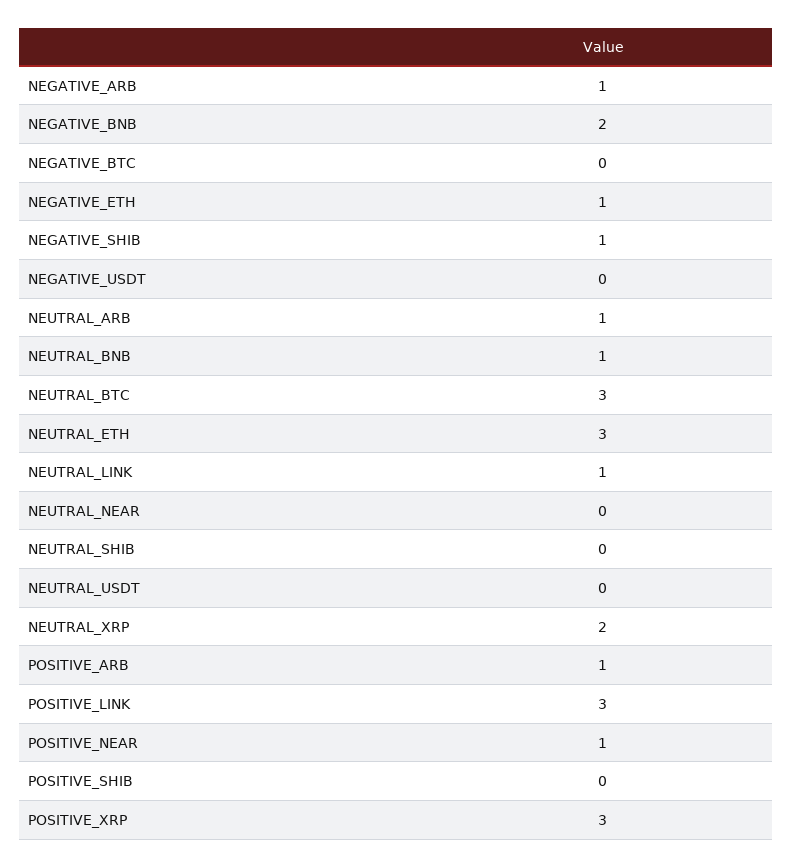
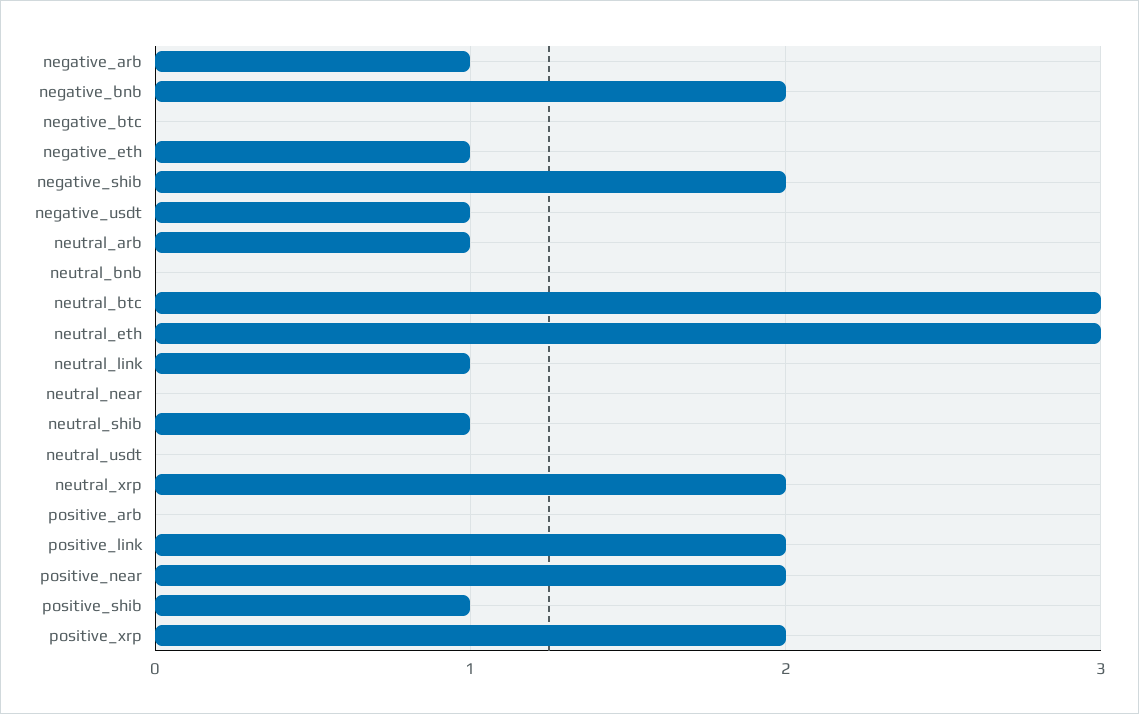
  {
    "NEGATIVE_ARB": 1,
    "NEGATIVE_BNB": 2,
    "NEGATIVE_BTC": 0,
    "NEGATIVE_ETH": 1,
-   "NEGATIVE_SHIB": 1,
+   "NEGATIVE_SHIB": 2,
-   "NEGATIVE_USDT": 0,
+   "NEGATIVE_USDT": 1,
    "NEUTRAL_ARB": 1,
-   "NEUTRAL_BNB": 1,
+   "NEUTRAL_BNB": 0,
    "NEUTRAL_BTC": 3,
    "NEUTRAL_ETH": 3,
    "NEUTRAL_LINK": 1,
    "NEUTRAL_NEAR": 0,
-   "NEUTRAL_SHIB": 0,
+   "NEUTRAL_SHIB": 1,
    "NEUTRAL_USDT": 0,
    "NEUTRAL_XRP": 2,
-   "POSITIVE_ARB": 1,
+   "POSITIVE_ARB": 0,
-   "POSITIVE_LINK": 3,
+   "POSITIVE_LINK": 2,
-   "POSITIVE_NEAR": 1,
+   "POSITIVE_NEAR": 2,
-   "POSITIVE_SHIB": 0,
+   "POSITIVE_SHIB": 1,
-   "POSITIVE_XRP": 3
+   "POSITIVE_XRP": 2
  }

